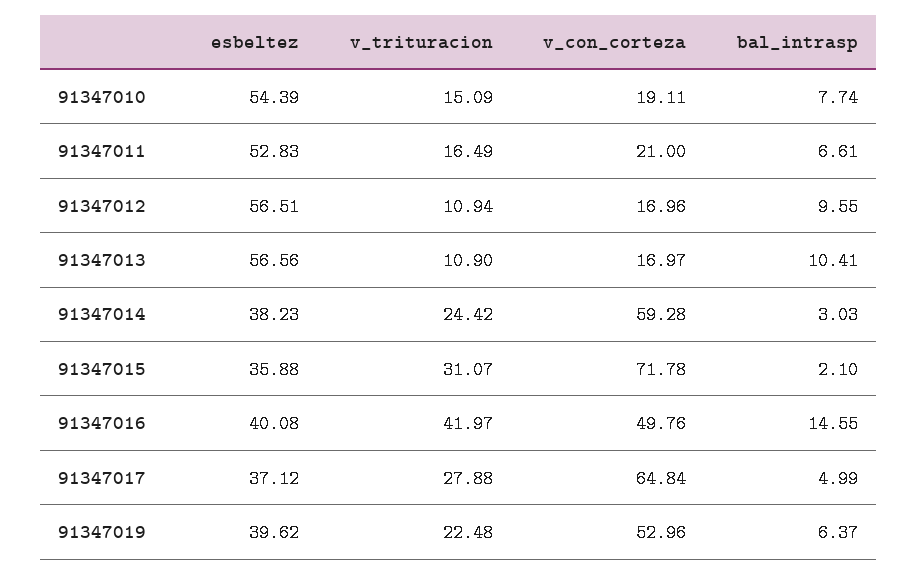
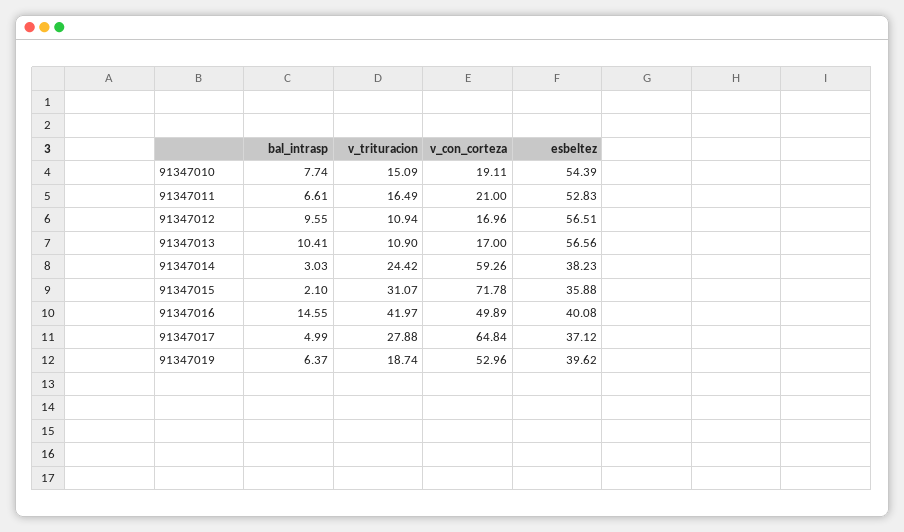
  {
    "esbeltez": {
      "91347010": 54.39,
      "91347011": 52.83,
      "91347012": 56.51,
      "91347013": 56.56,
      "91347014": 38.23,
      "91347015": 35.88,
      "91347016": 40.08,
      "91347017": 37.12,
      "91347019": 39.62
    },
    "v_trituracion": {
      "91347010": 15.09,
      "91347011": 16.49,
      "91347012": 10.94,
      "91347013": 10.9,
      "91347014": 24.42,
      "91347015": 31.07,
      "91347016": 41.97,
      "91347017": 27.88,
-     "91347019": 22.48
+     "91347019": 18.74
    },
    "v_con_corteza": {
      "91347010": 19.11,
      "91347011": 21,
      "91347012": 16.96,
-     "91347013": 16.97,
+     "91347013": 17,
-     "91347014": 59.28,
+     "91347014": 59.26,
      "91347015": 71.78,
-     "91347016": 49.76,
+     "91347016": 49.89,
      "91347017": 64.84,
      "91347019": 52.96
    },
    "bal_intrasp": {
      "91347010": 7.74,
      "91347011": 6.61,
      "91347012": 9.55,
      "91347013": 10.41,
      "91347014": 3.03,
      "91347015": 2.1,
      "91347016": 14.55,
      "91347017": 4.99,
      "91347019": 6.37
    }
  }

